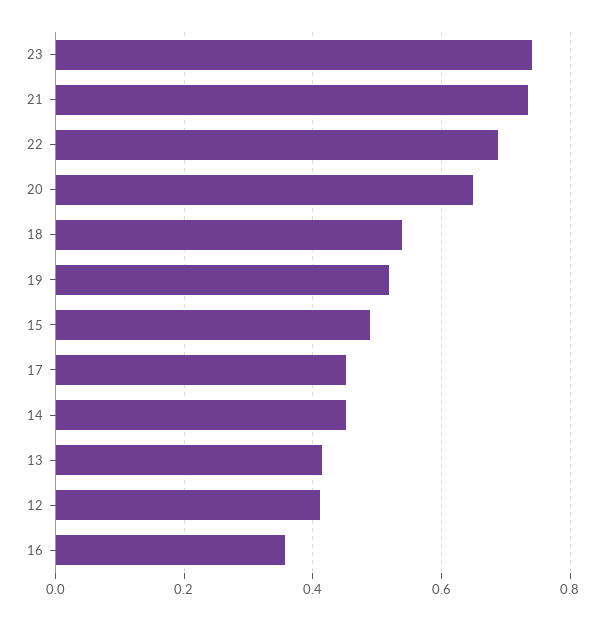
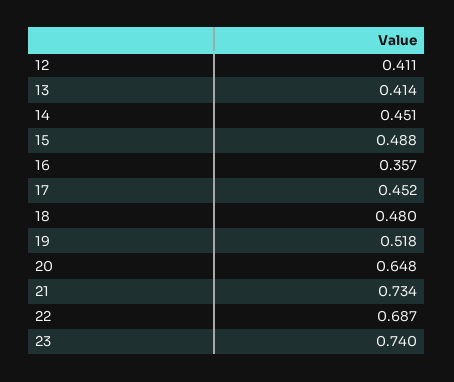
  {
    "23": 0.74,
    "21": 0.734,
    "22": 0.687,
    "20": 0.648,
-   "18": 0.54,
+   "18": 0.48,
    "19": 0.518,
    "15": 0.488,
    "17": 0.452,
    "14": 0.451,
    "13": 0.414,
    "12": 0.411,
    "16": 0.357
  }

